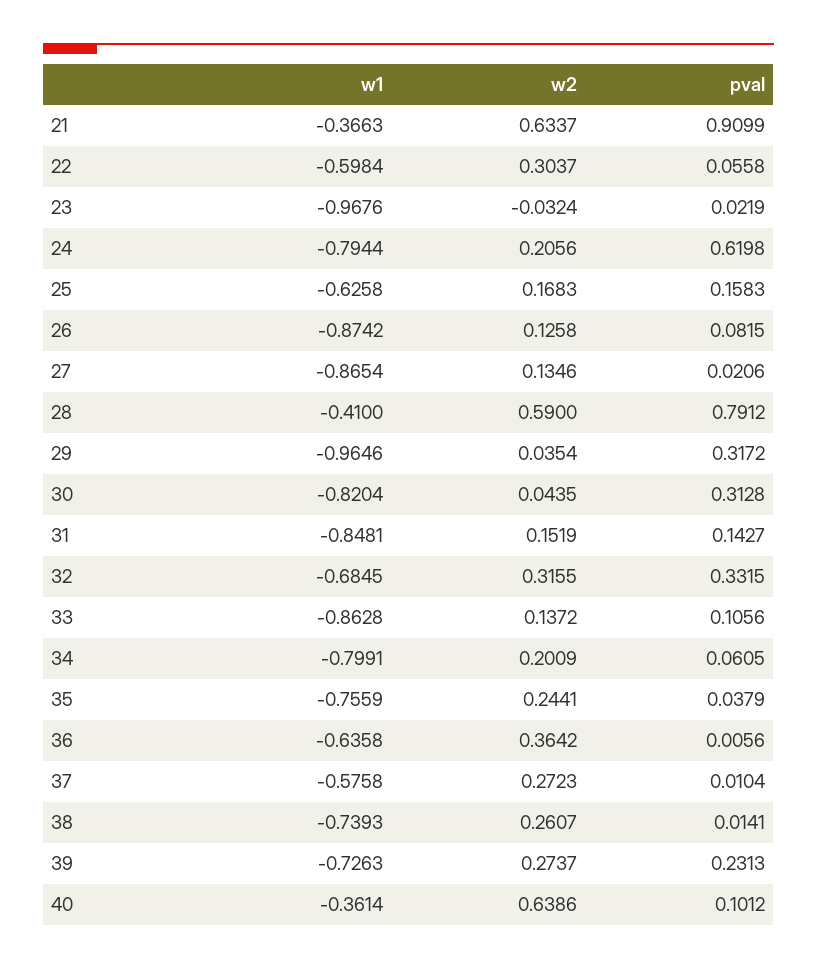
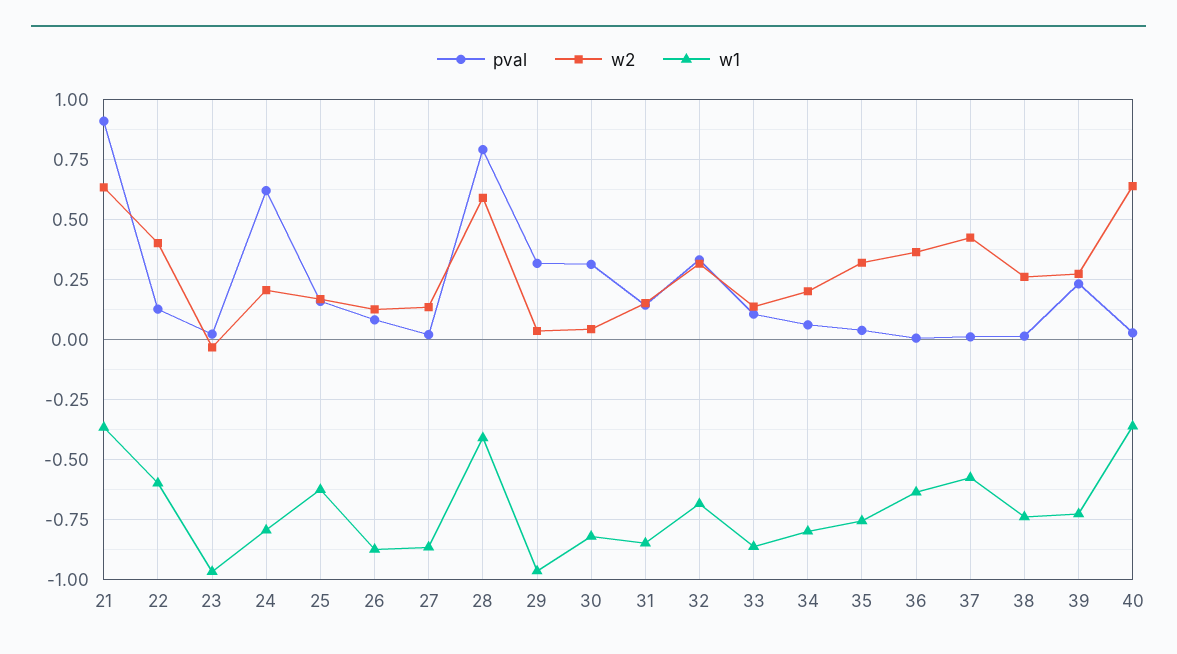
  {
    "w1": {
      "21": -0.3663,
      "22": -0.5984,
      "23": -0.9676,
      "24": -0.7944,
      "25": -0.6258,
      "26": -0.8742,
      "27": -0.8654,
      "28": -0.41,
      "29": -0.9646,
      "30": -0.8204,
      "31": -0.8481,
      "32": -0.6845,
      "33": -0.8628,
      "34": -0.7991,
      "35": -0.7559,
      "36": -0.6358,
      "37": -0.5758,
      "38": -0.7393,
      "39": -0.7263,
      "40": -0.3614
    },
    "w2": {
      "21": 0.6337,
-     "22": 0.3037,
+     "22": 0.4,
      "23": -0.0324,
      "24": 0.2056,
      "25": 0.1683,
      "26": 0.1258,
      "27": 0.1346,
      "28": 0.59,
      "29": 0.0354,
      "30": 0.0435,
      "31": 0.1519,
      "32": 0.3155,
      "33": 0.1372,
      "34": 0.2009,
-     "35": 0.2441,
+     "35": 0.325,
      "36": 0.3642,
-     "37": 0.2723,
+     "37": 0.425,
      "38": 0.2607,
      "39": 0.2737,
      "40": 0.6386
    },
    "pval": {
      "21": 0.9099,
-     "22": 0.0558,
+     "22": 0.125,
      "23": 0.0219,
      "24": 0.6198,
      "25": 0.1583,
      "26": 0.0815,
      "27": 0.0206,
      "28": 0.7912,
      "29": 0.3172,
      "30": 0.3128,
      "31": 0.1427,
      "32": 0.3315,
      "33": 0.1056,
      "34": 0.0605,
      "35": 0.0379,
      "36": 0.0056,
      "37": 0.0104,
      "38": 0.0141,
      "39": 0.2313,
-     "40": 0.1012
+     "40": 0.025
    }
  }

